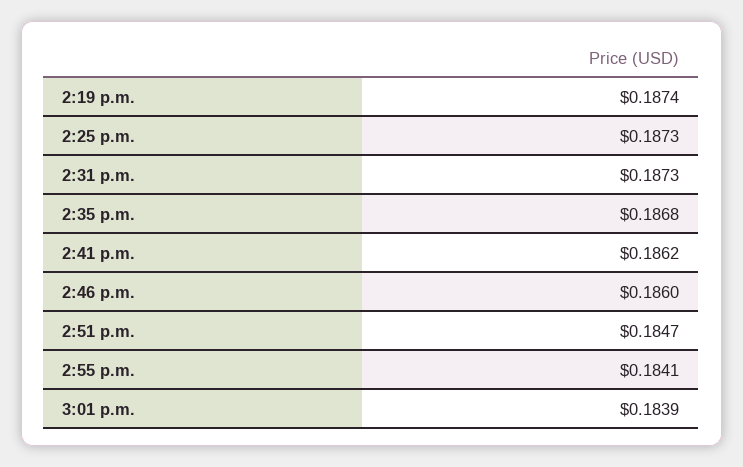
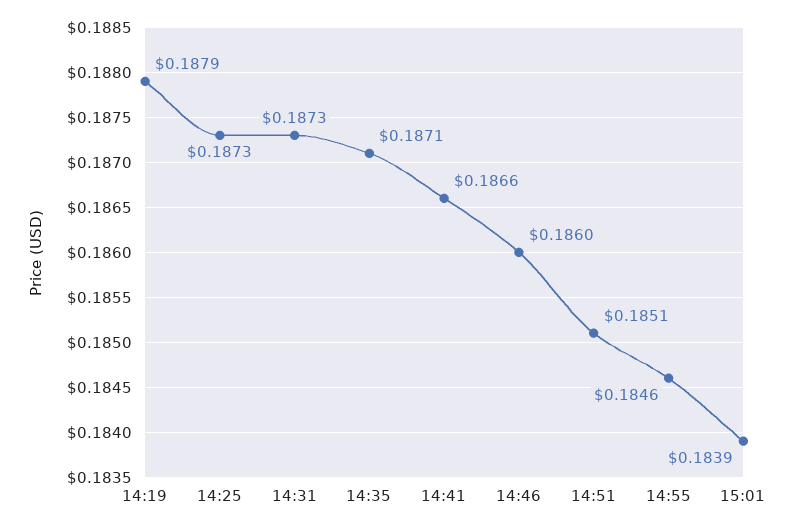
  {
-   "2:19 p.m.": 0.1874,
+   "2:19 p.m.": 0.1879,
    "2:25 p.m.": 0.1873,
    "2:31 p.m.": 0.1873,
-   "2:35 p.m.": 0.1868,
+   "2:35 p.m.": 0.1871,
-   "2:41 p.m.": 0.1862,
+   "2:41 p.m.": 0.1866,
    "2:46 p.m.": 0.186,
-   "2:51 p.m.": 0.1847,
+   "2:51 p.m.": 0.1851,
-   "2:55 p.m.": 0.1841,
+   "2:55 p.m.": 0.1846,
    "3:01 p.m.": 0.1839
  }

